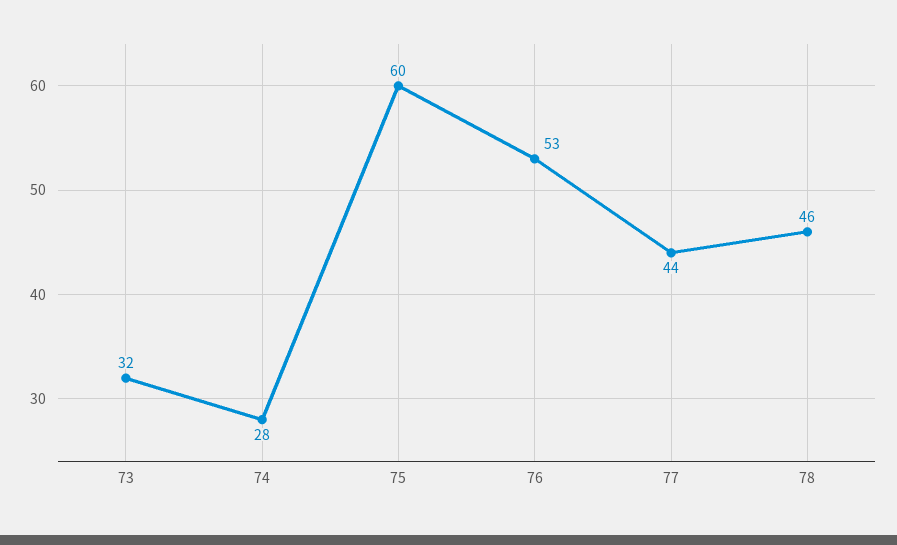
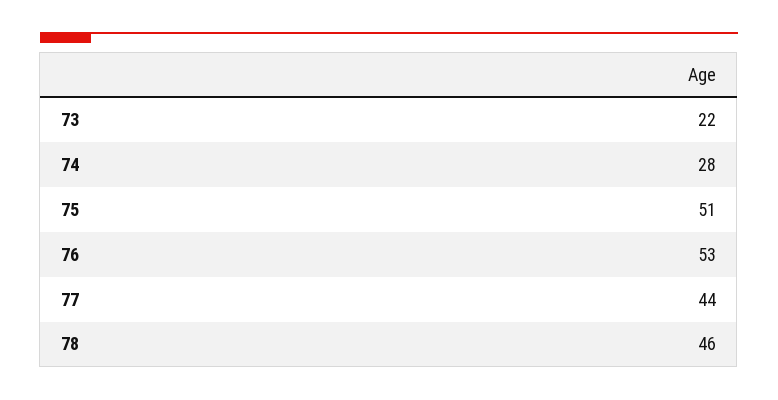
  {
-   "73": 32,
+   "73": 22,
    "74": 28,
-   "75": 60,
+   "75": 51,
    "76": 53,
    "77": 44,
    "78": 46
  }

